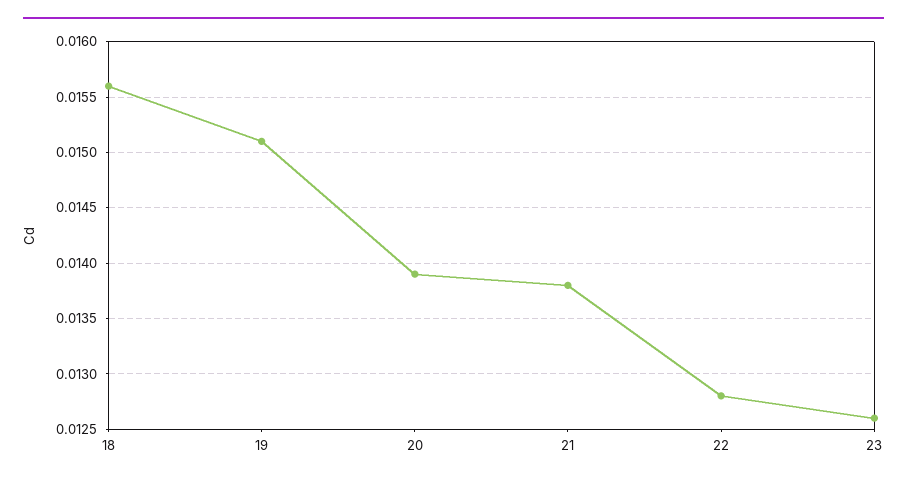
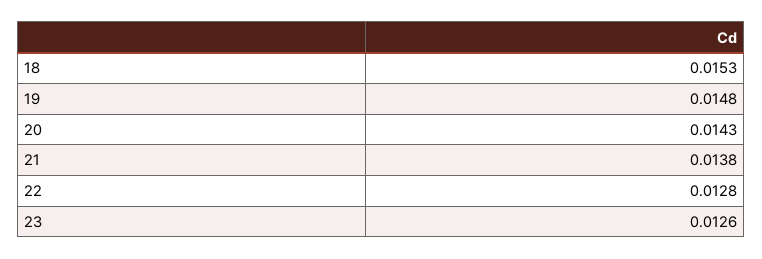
  {
-   "18": 0.0156,
+   "18": 0.0153,
-   "19": 0.0151,
+   "19": 0.0148,
-   "20": 0.0139,
+   "20": 0.0143,
    "21": 0.0138,
    "22": 0.0128,
    "23": 0.0126
  }

